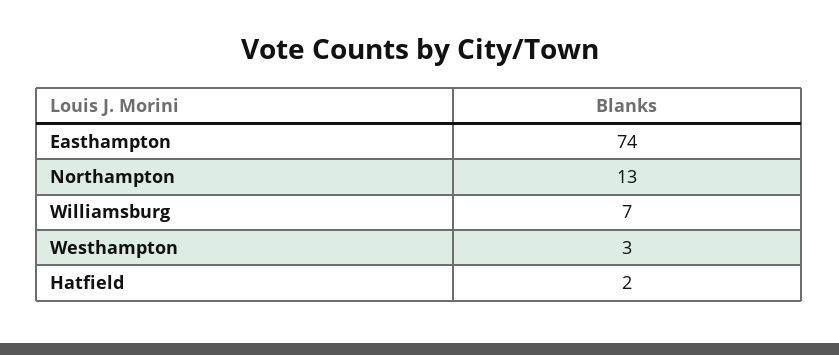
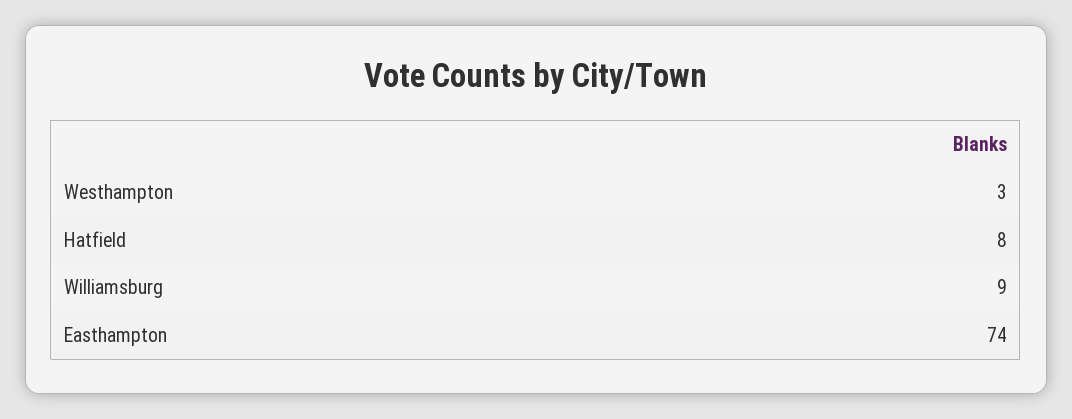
  {
    "Easthampton": 74,
-   "Northampton": 13,
-   "Williamsburg": 7,
+   "Williamsburg": 9,
    "Westhampton": 3,
-   "Hatfield": 2
+   "Hatfield": 8
  }

